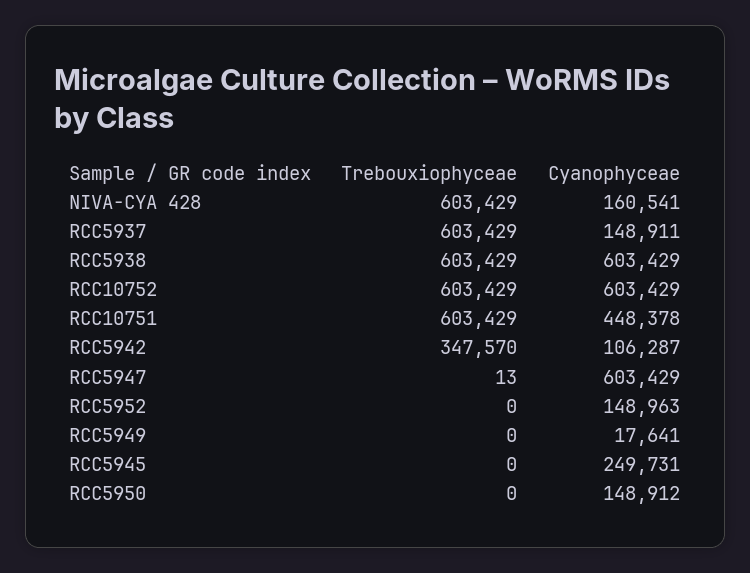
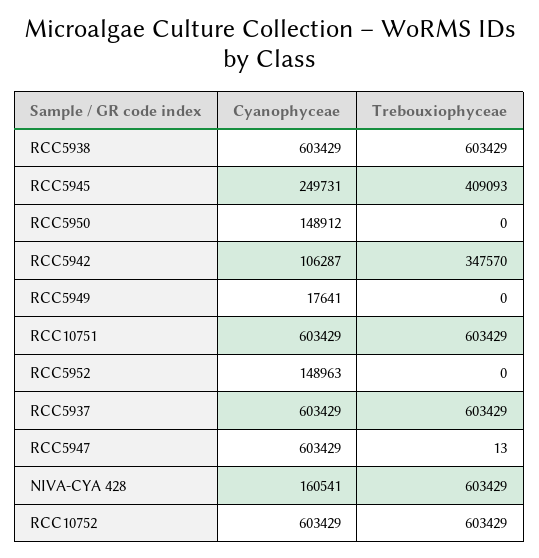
  {
    "Trebouxiophyceae": {
      "NIVA-CYA 428": 603429,
      "RCC5937": 603429,
      "RCC5938": 603429,
      "RCC10752": 603429,
      "RCC10751": 603429,
      "RCC5942": 347570,
      "RCC5947": 13,
      "RCC5952": 0,
      "RCC5949": 0,
-     "RCC5945": 0,
+     "RCC5945": 409093,
      "RCC5950": 0
    },
    "Cyanophyceae": {
      "NIVA-CYA 428": 160541,
-     "RCC5937": 148911,
+     "RCC5937": 603429,
      "RCC5938": 603429,
      "RCC10752": 603429,
-     "RCC10751": 448378,
+     "RCC10751": 603429,
      "RCC5942": 106287,
      "RCC5947": 603429,
      "RCC5952": 148963,
      "RCC5949": 17641,
      "RCC5945": 249731,
      "RCC5950": 148912
    }
  }

